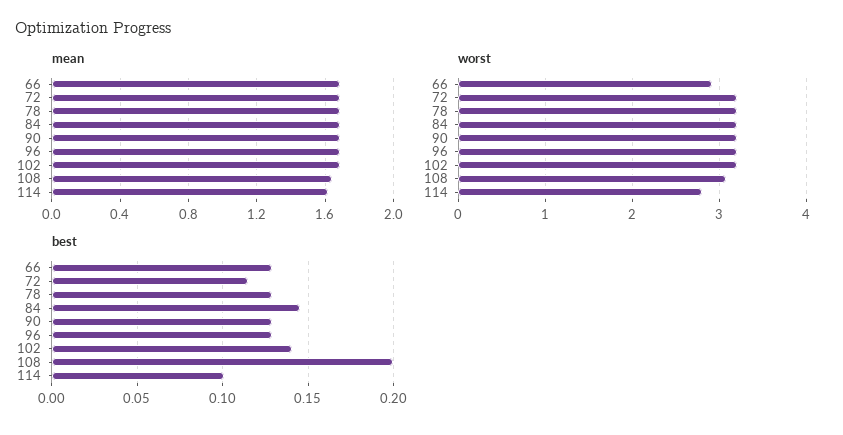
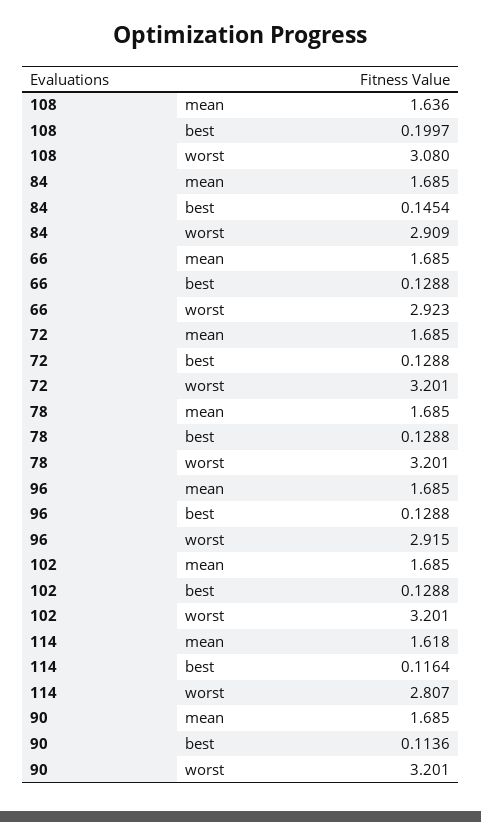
  {
    "mean": {
      "66": 1.685,
      "72": 1.685,
      "78": 1.685,
      "84": 1.685,
      "90": 1.685,
      "96": 1.685,
      "102": 1.685,
      "108": 1.636,
      "114": 1.618
    },
    "worst": {
      "66": 2.923,
      "72": 3.201,
      "78": 3.201,
-     "84": 3.2,
+     "84": 2.909,
      "90": 3.201,
-     "96": 3.2,
+     "96": 2.915,
      "102": 3.201,
      "108": 3.08,
      "114": 2.807
    },
    "best": {
      "66": 0.1288,
-     "72": 0.115,
+     "72": 0.1288,
      "78": 0.1288,
      "84": 0.1454,
-     "90": 0.13,
+     "90": 0.1136,
      "96": 0.1288,
-     "102": 0.14,
+     "102": 0.1288,
      "108": 0.1997,
-     "114": 0.1
+     "114": 0.1164
    }
  }

